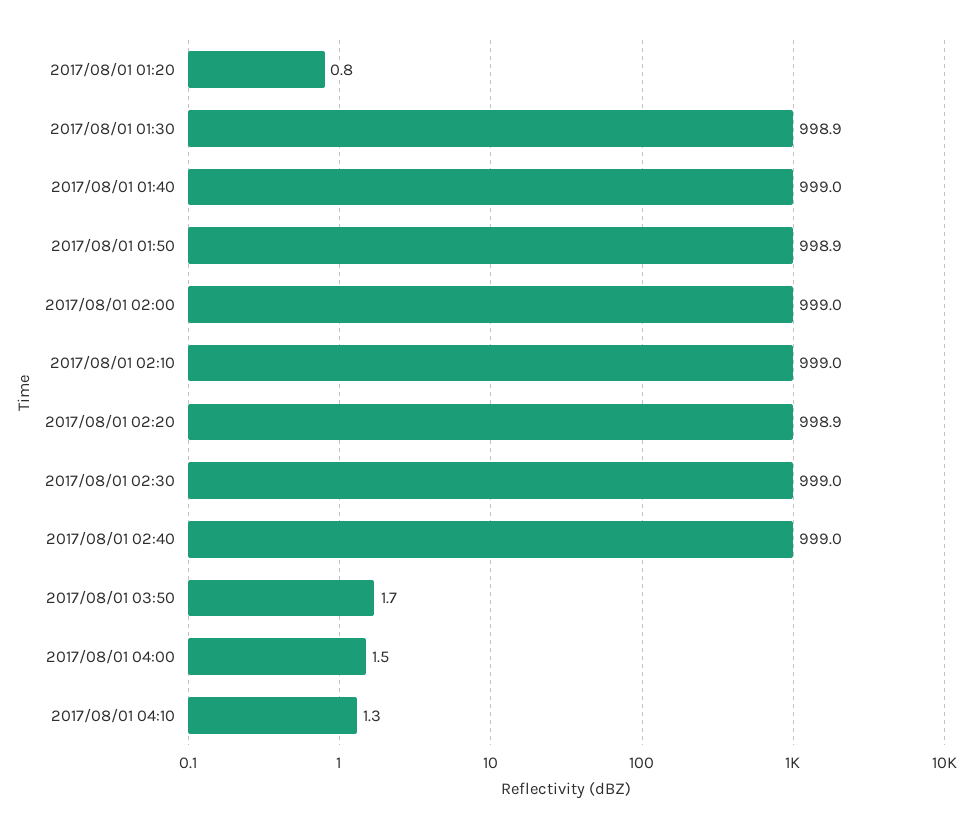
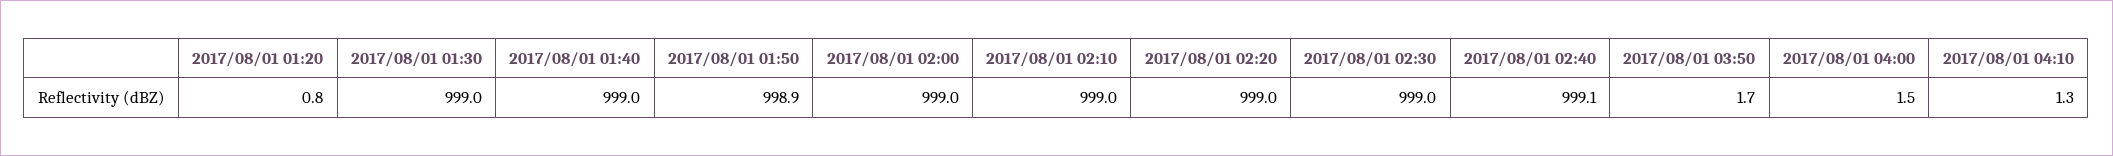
  {
    "2017/08/01 01:20": 0.8,
-   "2017/08/01 01:30": 998.9,
+   "2017/08/01 01:30": 999,
    "2017/08/01 01:40": 999,
    "2017/08/01 01:50": 998.9,
    "2017/08/01 02:00": 999,
    "2017/08/01 02:10": 999,
-   "2017/08/01 02:20": 998.9,
+   "2017/08/01 02:20": 999,
    "2017/08/01 02:30": 999,
-   "2017/08/01 02:40": 999,
+   "2017/08/01 02:40": 999.1,
    "2017/08/01 03:50": 1.7,
    "2017/08/01 04:00": 1.5,
    "2017/08/01 04:10": 1.3
  }

